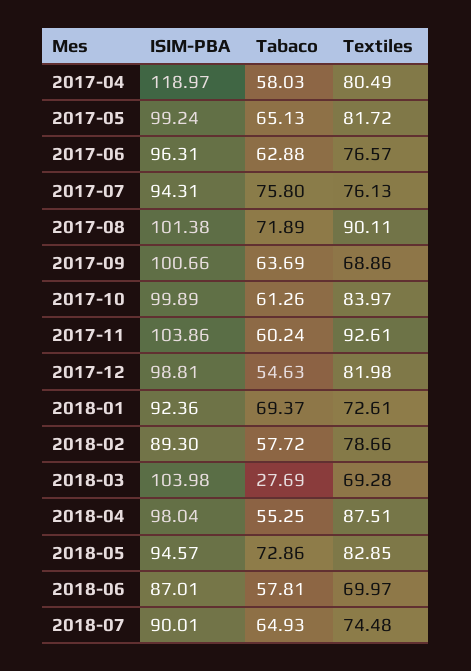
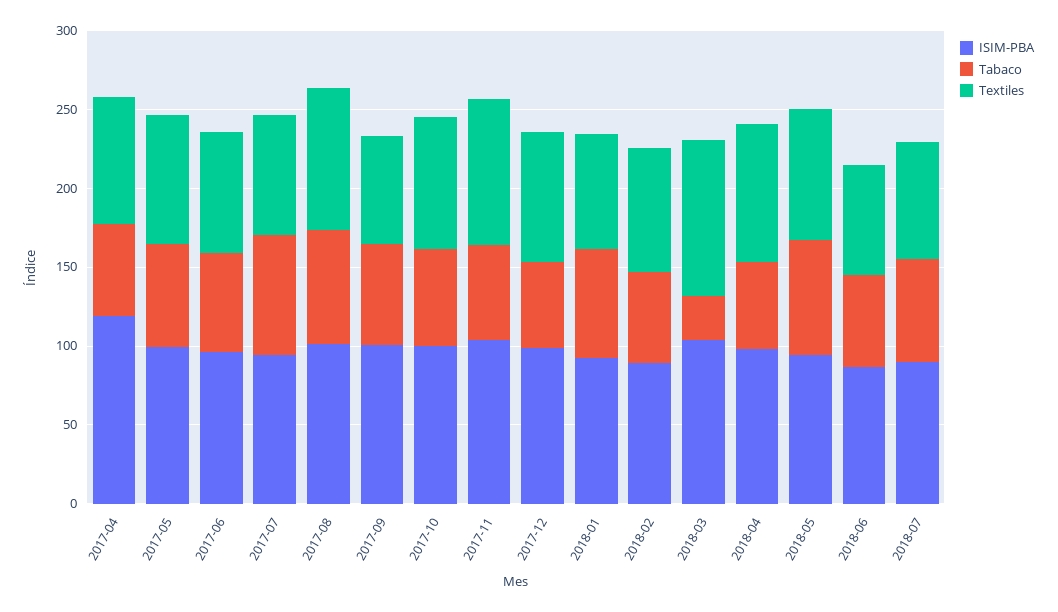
  {
    "ISIM-PBA": {
      "2017-04": 118.97,
      "2017-05": 99.24,
      "2017-06": 96.31,
      "2017-07": 94.31,
      "2017-08": 101.38,
      "2017-09": 100.66,
      "2017-10": 99.89,
      "2017-11": 103.86,
      "2017-12": 98.81,
      "2018-01": 92.36,
      "2018-02": 89.3,
      "2018-03": 103.98,
      "2018-04": 98.04,
      "2018-05": 94.57,
      "2018-06": 87.01,
      "2018-07": 90.01
    },
    "Tabaco": {
      "2017-04": 58.03,
      "2017-05": 65.13,
      "2017-06": 62.88,
      "2017-07": 75.8,
      "2017-08": 71.89,
      "2017-09": 63.69,
      "2017-10": 61.26,
      "2017-11": 60.24,
      "2017-12": 54.63,
      "2018-01": 69.37,
      "2018-02": 57.72,
      "2018-03": 27.69,
      "2018-04": 55.25,
      "2018-05": 72.86,
      "2018-06": 57.81,
      "2018-07": 64.93
    },
    "Textiles": {
      "2017-04": 80.49,
      "2017-05": 81.72,
      "2017-06": 76.57,
      "2017-07": 76.13,
      "2017-08": 90.11,
      "2017-09": 68.86,
      "2017-10": 83.97,
      "2017-11": 92.61,
      "2017-12": 81.98,
      "2018-01": 72.61,
      "2018-02": 78.66,
-     "2018-03": 69.28,
+     "2018-03": 100,
      "2018-04": 87.51,
      "2018-05": 82.85,
      "2018-06": 69.97,
      "2018-07": 74.48
    }
  }

